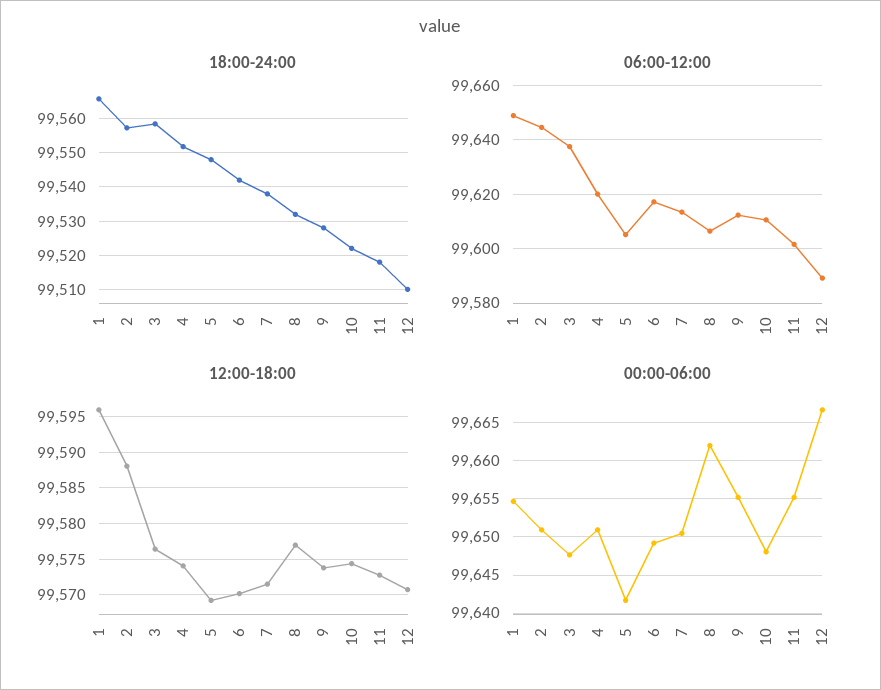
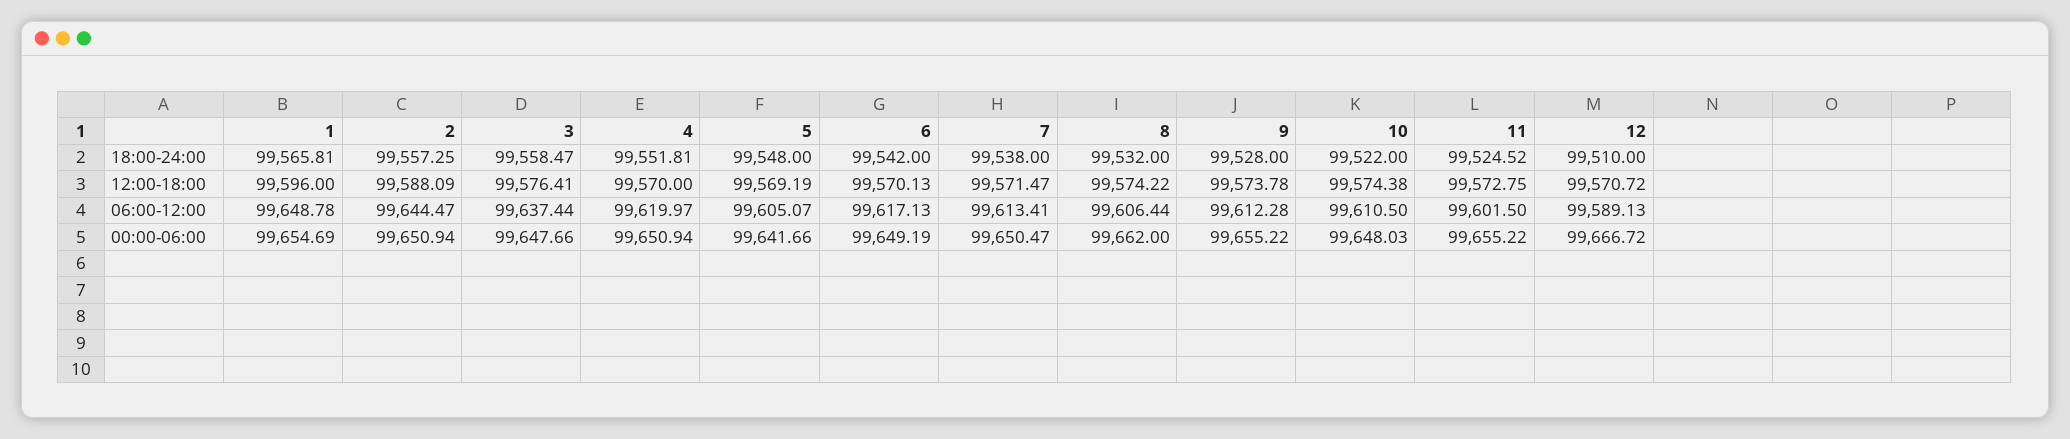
  {
    "18:00-24:00": {
      "1": 99565.81,
      "2": 99557.25,
      "3": 99558.47,
      "4": 99551.81,
      "5": 99548,
      "6": 99542,
      "7": 99538,
      "8": 99532,
      "9": 99528,
      "10": 99522,
-     "11": 99518,
+     "11": 99524.52,
      "12": 99510
    },
    "06:00-12:00": {
      "1": 99648.78,
      "2": 99644.47,
      "3": 99637.44,
      "4": 99619.97,
      "5": 99605.07,
      "6": 99617.13,
      "7": 99613.41,
      "8": 99606.44,
      "9": 99612.28,
      "10": 99610.5,
      "11": 99601.5,
      "12": 99589.13
    },
    "12:00-18:00": {
      "1": 99596,
      "2": 99588.09,
      "3": 99576.41,
-     "4": 99574,
+     "4": 99570,
      "5": 99569.19,
      "6": 99570.13,
      "7": 99571.47,
-     "8": 99577,
+     "8": 99574.22,
      "9": 99573.78,
      "10": 99574.38,
      "11": 99572.75,
      "12": 99570.72
    },
    "00:00-06:00": {
      "1": 99654.69,
      "2": 99650.94,
      "3": 99647.66,
      "4": 99650.94,
      "5": 99641.66,
      "6": 99649.19,
      "7": 99650.47,
      "8": 99662,
      "9": 99655.22,
      "10": 99648.03,
      "11": 99655.22,
      "12": 99666.72
    }
  }

